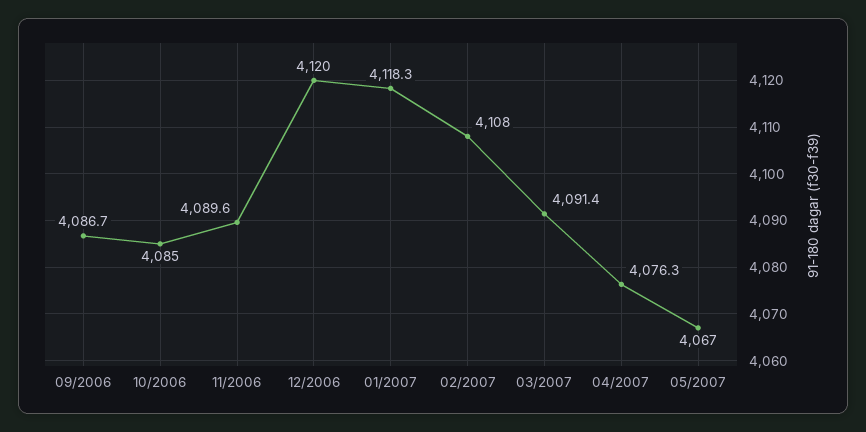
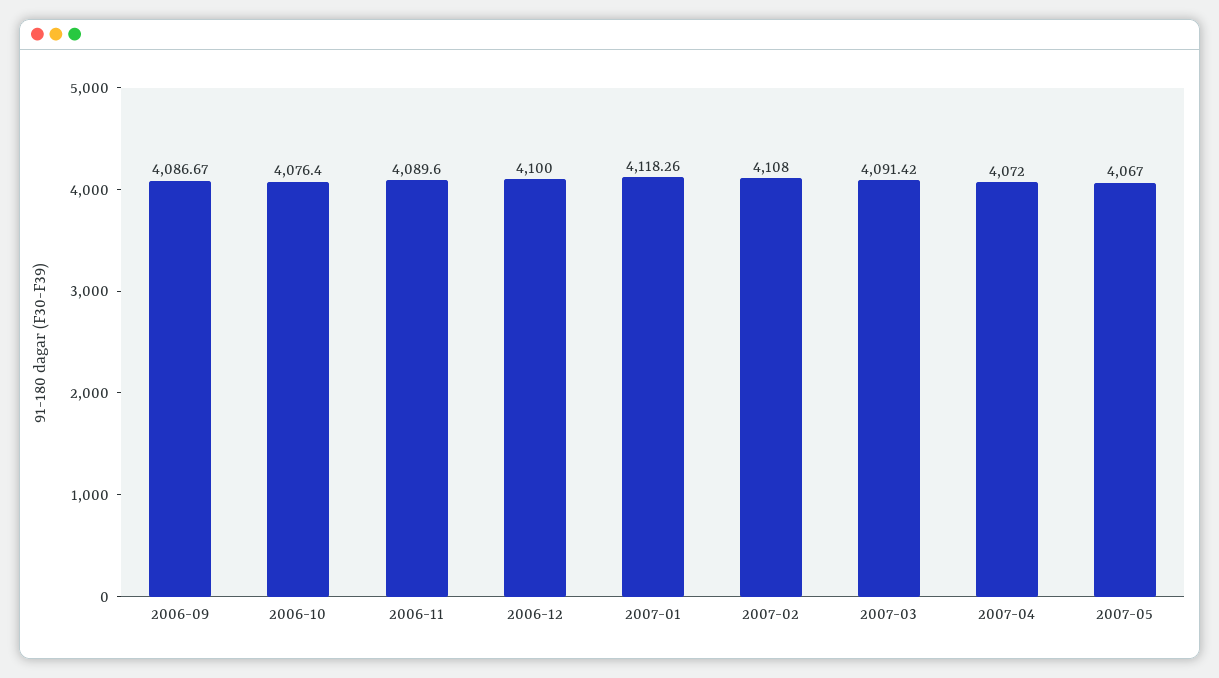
  {
    "09/2006": 4086.67,
-   "10/2006": 4085,
+   "10/2006": 4076.4,
    "11/2006": 4089.6,
-   "12/2006": 4120,
+   "12/2006": 4100,
    "01/2007": 4118.26,
    "02/2007": 4108,
    "03/2007": 4091.42,
-   "04/2007": 4076.3,
+   "04/2007": 4072,
    "05/2007": 4067
  }

